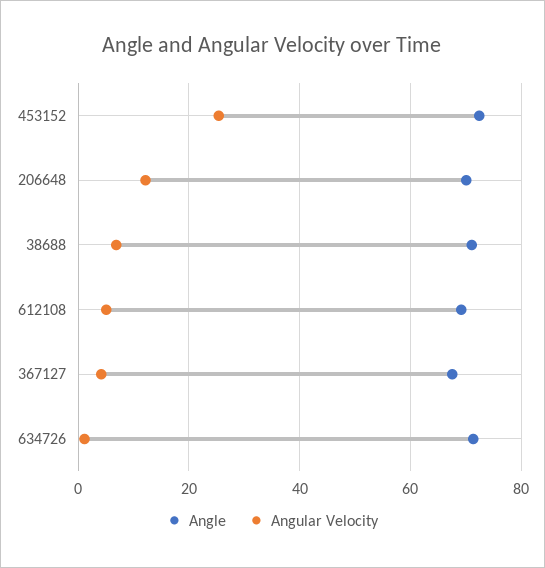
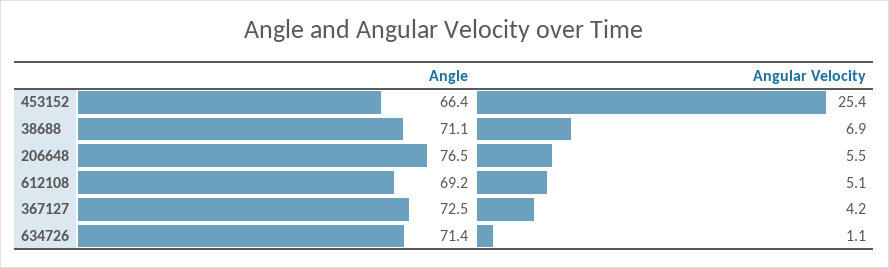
  {
    "Angle": {
-     "453152": 72,
+     "453152": 66.4,
-     "206648": 70,
+     "206648": 76.5,
      "38688": 71.1,
      "612108": 69.2,
-     "367127": 68,
+     "367127": 72.5,
      "634726": 71.4
    },
    "Angular Velocity": {
      "453152": 25.4,
-     "206648": 12,
+     "206648": 5.5,
      "38688": 6.9,
      "612108": 5.1,
      "367127": 4.2,
      "634726": 1.1
    }
  }

